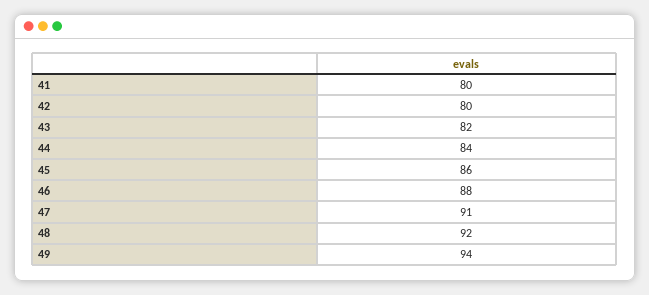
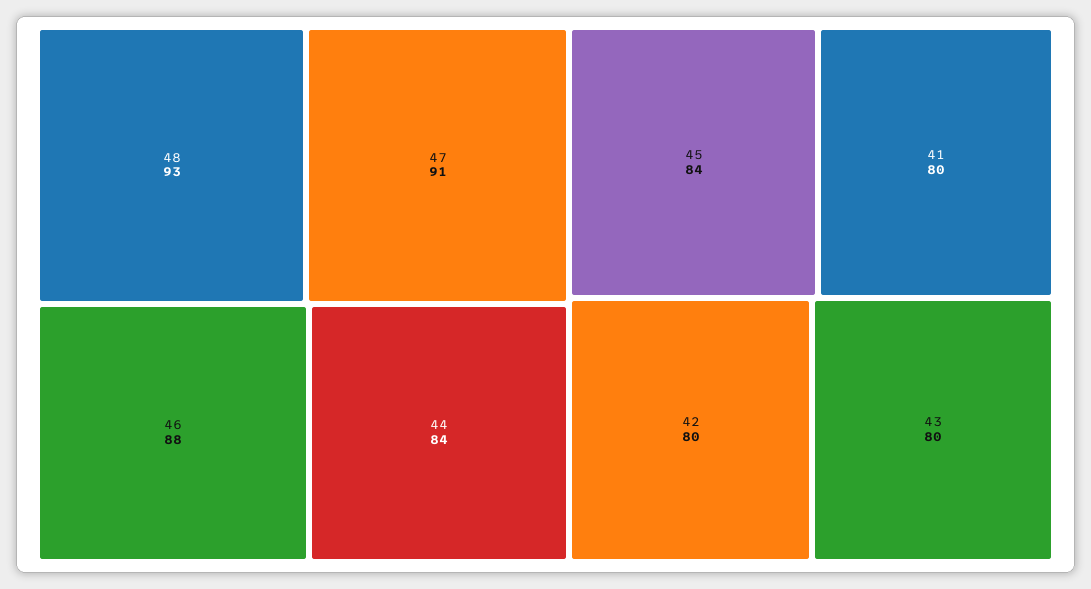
  {
    "41": 80,
    "42": 80,
-   "43": 82,
+   "43": 80,
    "44": 84,
-   "45": 86,
+   "45": 84,
    "46": 88,
    "47": 91,
-   "48": 92,
+   "48": 93
-   "49": 94
  }

